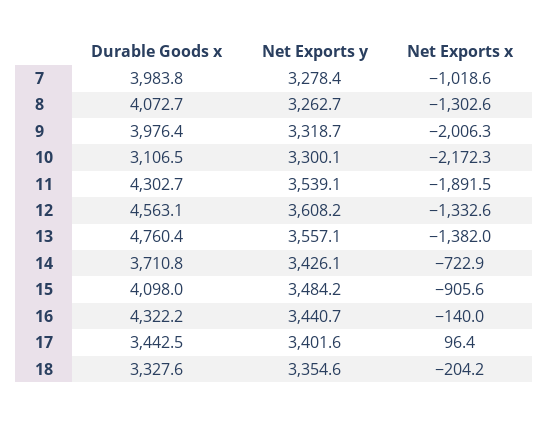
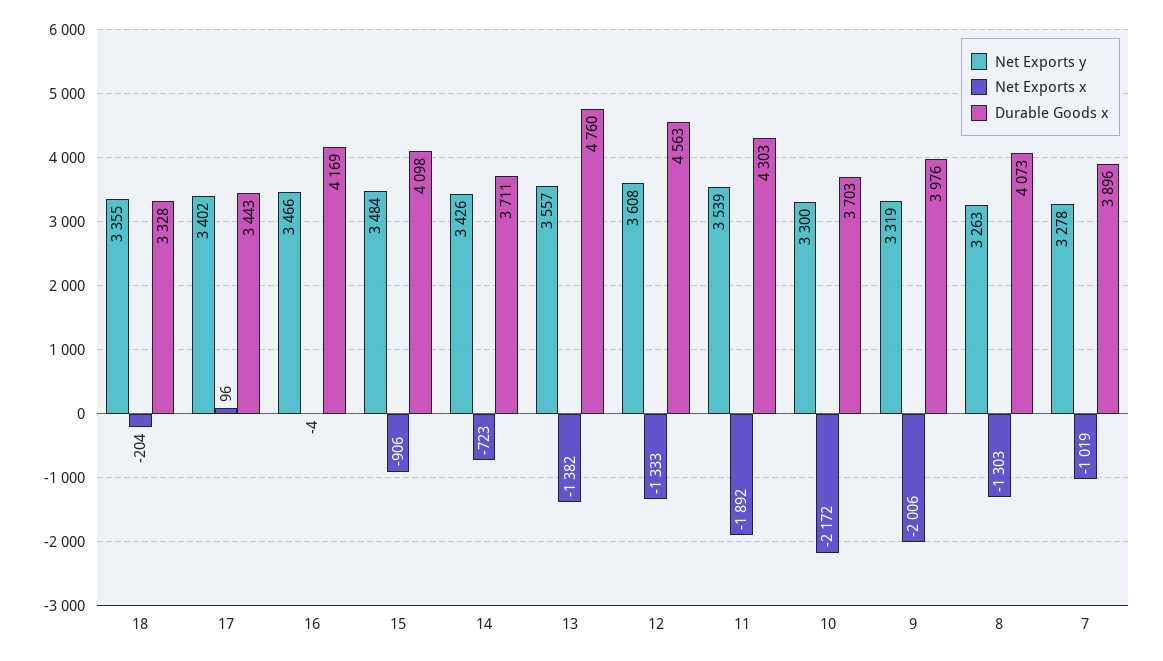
  {
    "Durable Goods x": {
-     "7": 3983.8,
+     "7": 3896,
      "8": 4072.7,
      "9": 3976.4,
-     "10": 3106.5,
+     "10": 3703,
      "11": 4302.7,
      "12": 4563.1,
      "13": 4760.4,
      "14": 3710.8,
      "15": 4098,
-     "16": 4322.2,
+     "16": 4169,
      "17": 3442.5,
      "18": 3327.6
    },
    "Net Exports y": {
      "7": 3278.4,
      "8": 3262.7,
      "9": 3318.7,
      "10": 3300.1,
      "11": 3539.1,
      "12": 3608.2,
      "13": 3557.1,
      "14": 3426.1,
      "15": 3484.2,
-     "16": 3440.7,
+     "16": 3466,
      "17": 3401.6,
      "18": 3354.6
    },
    "Net Exports x": {
      "7": -1018.6,
      "8": -1302.6,
      "9": -2006.3,
      "10": -2172.3,
      "11": -1891.5,
      "12": -1332.6,
      "13": -1382,
      "14": -722.9,
      "15": -905.6,
-     "16": -140,
+     "16": -4,
      "17": 96.4,
      "18": -204.2
    }
  }

